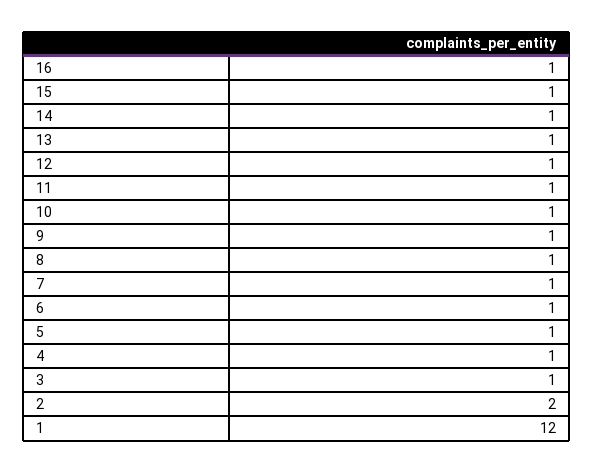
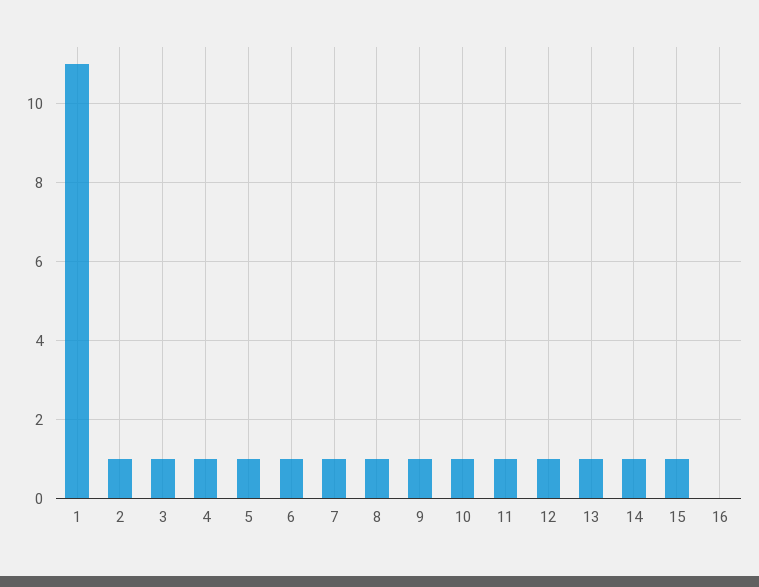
  {
-   "16": 1,
+   "16": 0,
    "15": 1,
    "14": 1,
    "13": 1,
    "12": 1,
    "11": 1,
    "10": 1,
    "9": 1,
    "8": 1,
    "7": 1,
    "6": 1,
    "5": 1,
    "4": 1,
    "3": 1,
-   "2": 2,
+   "2": 1,
-   "1": 12
+   "1": 11
  }

